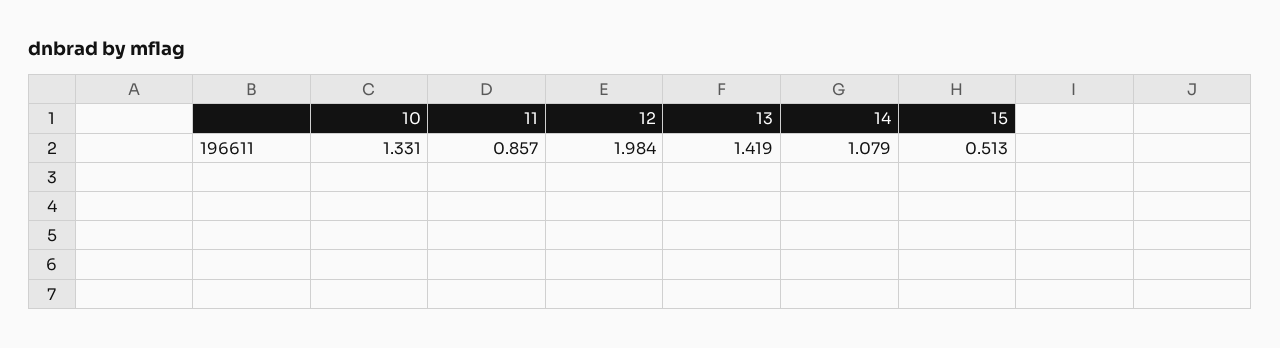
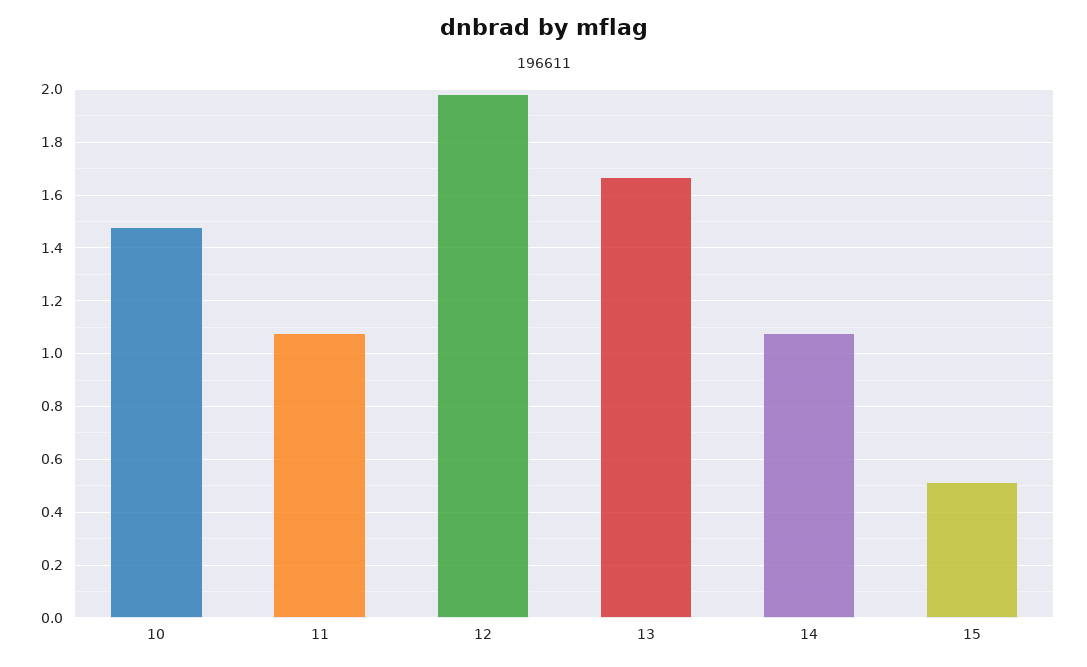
  {
-   "10": 1.331,
+   "10": 1.475,
-   "11": 0.857,
+   "11": 1.075,
    "12": 1.984,
-   "13": 1.419,
+   "13": 1.675,
    "14": 1.079,
    "15": 0.513
  }

